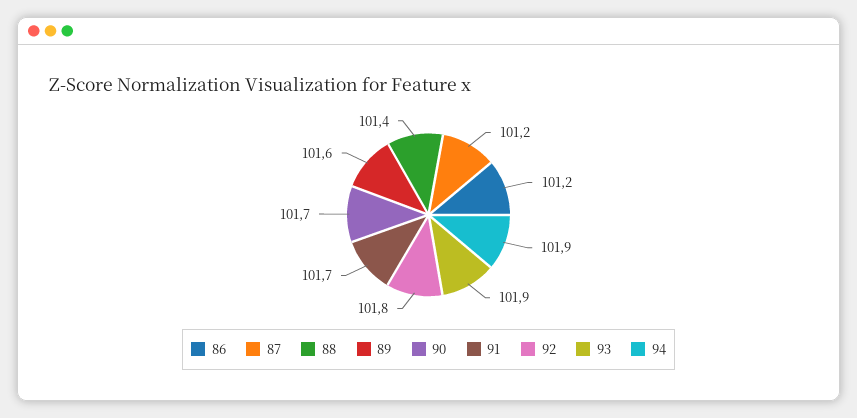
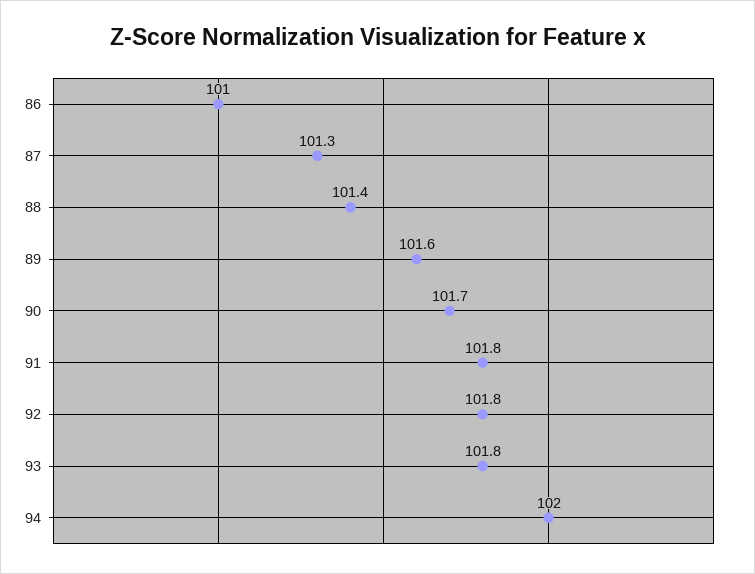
  {
-   "86": 101.2,
+   "86": 101,
-   "87": 101.2,
+   "87": 101.3,
    "88": 101.4,
    "89": 101.6,
    "90": 101.7,
-   "91": 101.7,
+   "91": 101.8,
    "92": 101.8,
-   "93": 101.9,
+   "93": 101.8,
-   "94": 101.9
+   "94": 102
  }

